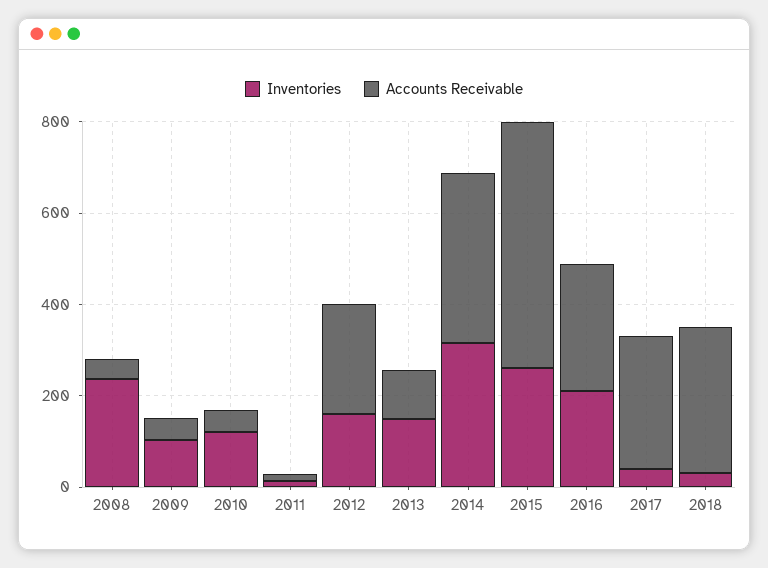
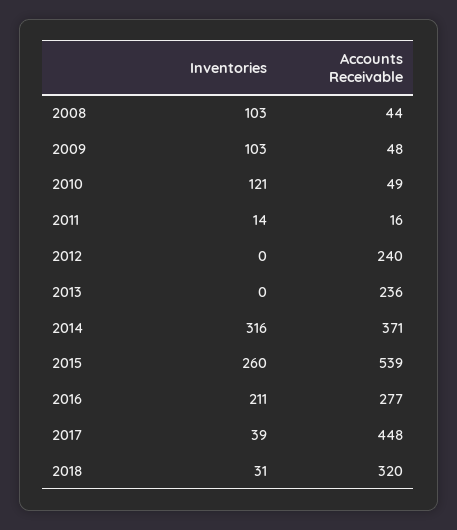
  {
    "Inventories": {
-     "2008": 250,
+     "2008": 103,
      "2009": 103,
      "2010": 121,
      "2011": 14,
-     "2012": 150,
+     "2012": 0,
-     "2013": 150,
+     "2013": 0,
      "2014": 316,
      "2015": 260,
      "2016": 211,
      "2017": 39,
      "2018": 31
    },
    "Accounts Receivable": {
      "2008": 44,
      "2009": 48,
      "2010": 49,
      "2011": 16,
      "2012": 240,
-     "2013": 100,
+     "2013": 236,
      "2014": 371,
      "2015": 539,
      "2016": 277,
-     "2017": 300,
+     "2017": 448,
      "2018": 320
    }
  }

